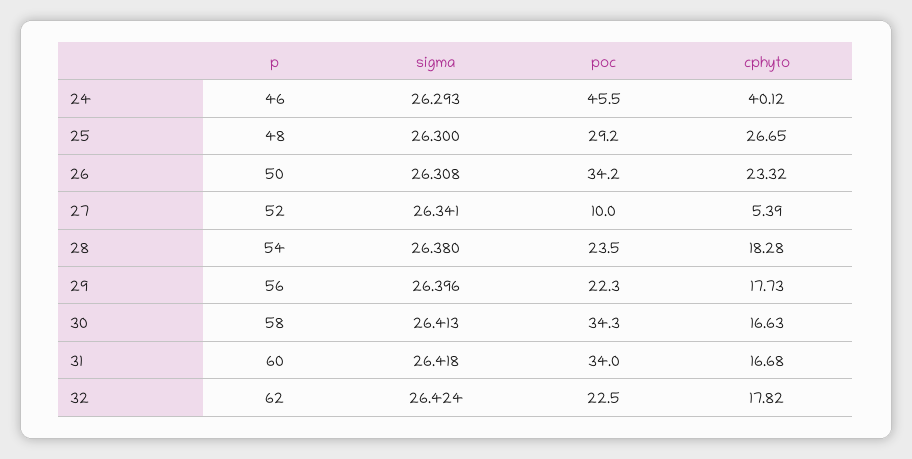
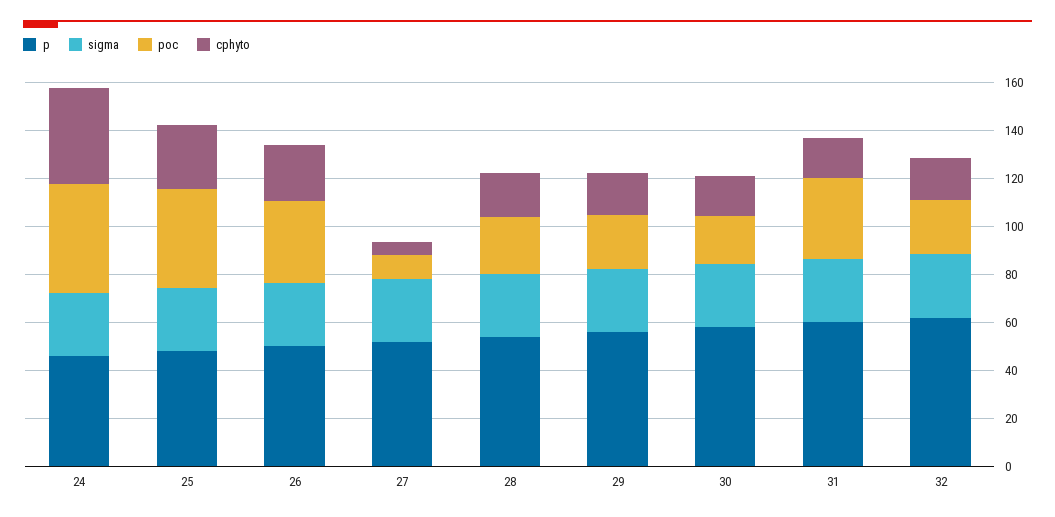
  {
    "p": {
      "24": 46,
      "25": 48,
      "26": 50,
      "27": 52,
      "28": 54,
      "29": 56,
      "30": 58,
      "31": 60,
      "32": 62
    },
    "sigma": {
      "24": 26.293,
      "25": 26.3,
      "26": 26.308,
      "27": 26.341,
      "28": 26.38,
      "29": 26.396,
      "30": 26.413,
      "31": 26.418,
      "32": 26.424
    },
    "poc": {
      "24": 45.5,
-     "25": 29.2,
+     "25": 40,
      "26": 34.2,
      "27": 10,
      "28": 23.5,
      "29": 22.3,
-     "30": 34.3,
+     "30": 20,
      "31": 34,
      "32": 22.5
    },
    "cphyto": {
      "24": 40.12,
      "25": 26.65,
      "26": 23.32,
      "27": 5.39,
      "28": 18.28,
      "29": 17.73,
      "30": 16.63,
      "31": 16.68,
      "32": 17.82
    }
  }

